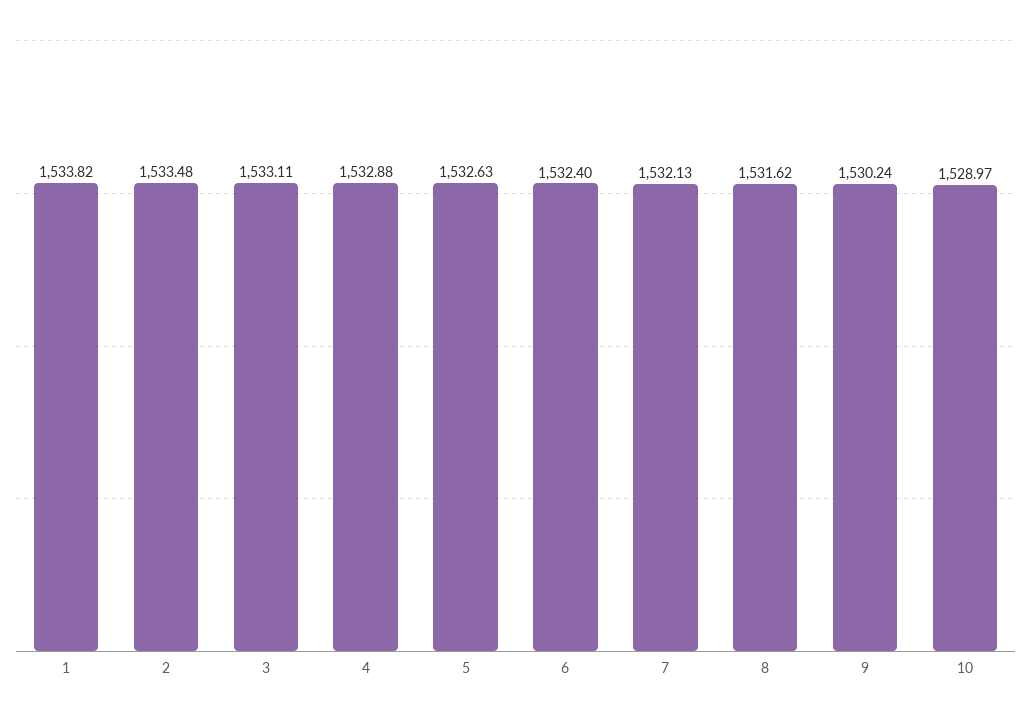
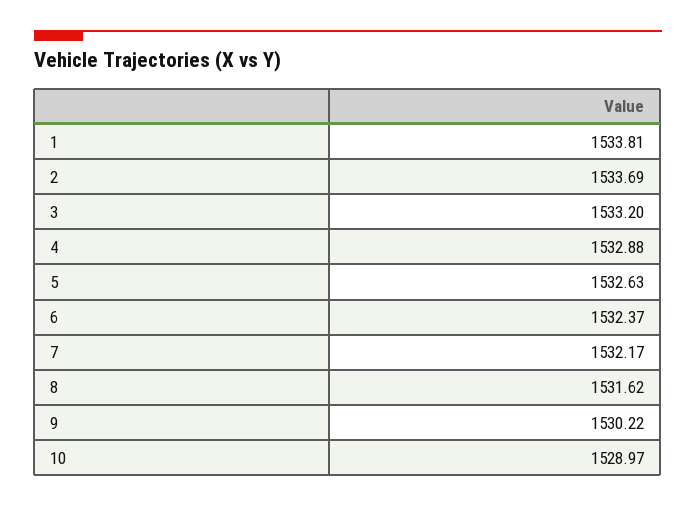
  {
-   "1": 1533.82,
+   "1": 1533.81,
-   "2": 1533.48,
+   "2": 1533.69,
-   "3": 1533.11,
+   "3": 1533.2,
    "4": 1532.88,
    "5": 1532.63,
-   "6": 1532.4,
+   "6": 1532.37,
-   "7": 1532.13,
+   "7": 1532.17,
    "8": 1531.62,
-   "9": 1530.24,
+   "9": 1530.22,
    "10": 1528.97
  }

